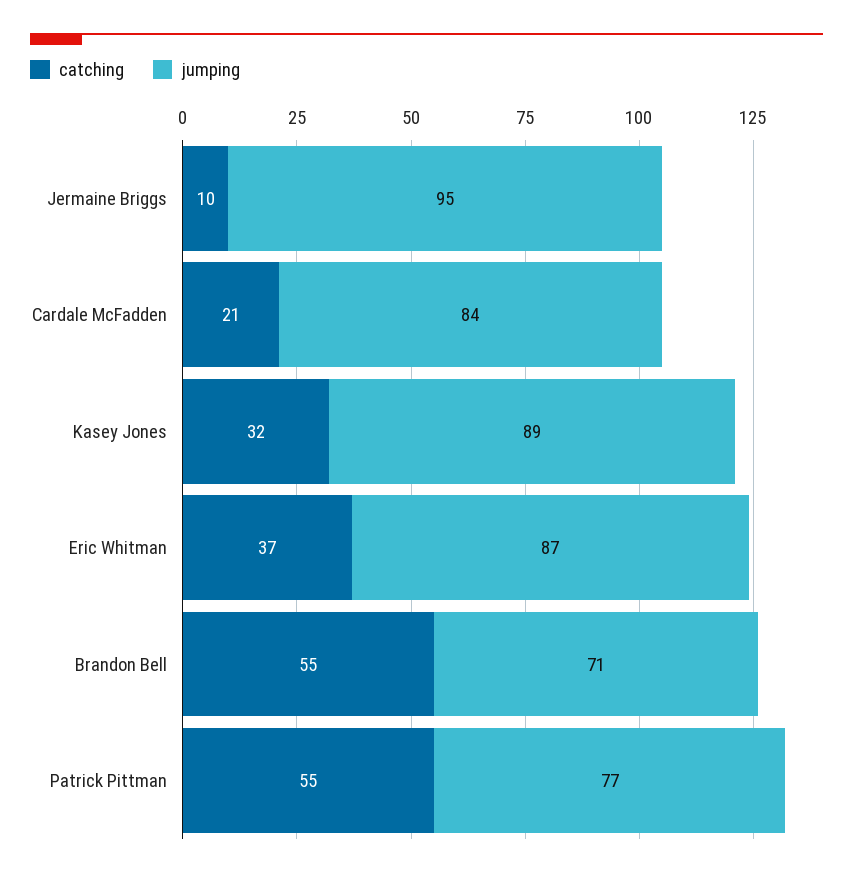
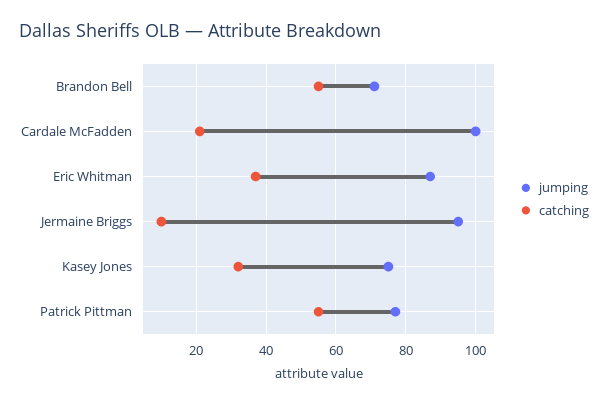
  {
    "catching": {
      "Jermaine Briggs": 10,
      "Cardale McFadden": 21,
      "Kasey Jones": 32,
      "Eric Whitman": 37,
      "Brandon Bell": 55,
      "Patrick Pittman": 55
    },
    "jumping": {
      "Jermaine Briggs": 95,
-     "Cardale McFadden": 84,
+     "Cardale McFadden": 100,
-     "Kasey Jones": 89,
+     "Kasey Jones": 75,
      "Eric Whitman": 87,
      "Brandon Bell": 71,
      "Patrick Pittman": 77
    }
  }

